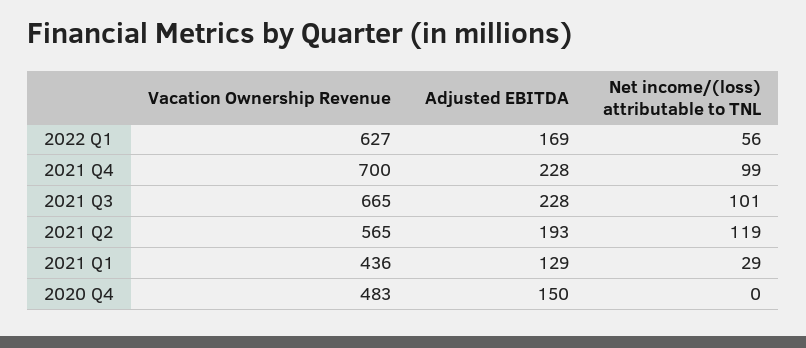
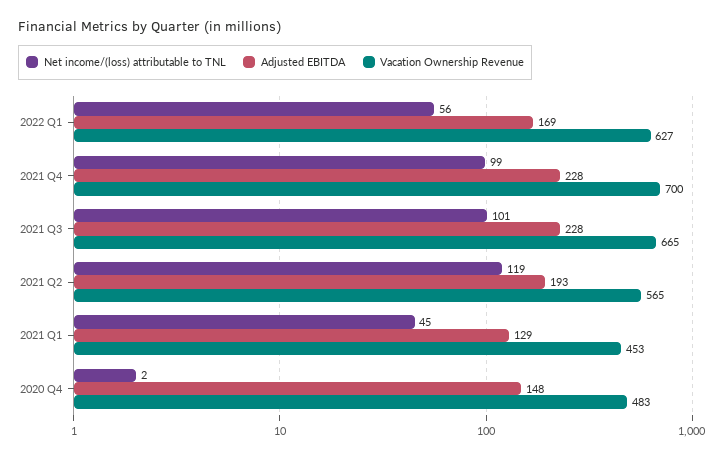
  {
    "Vacation Ownership Revenue": {
      "2022 Q1": 627,
      "2021 Q4": 700,
      "2021 Q3": 665,
      "2021 Q2": 565,
-     "2021 Q1": 436,
+     "2021 Q1": 453,
      "2020 Q4": 483
    },
    "Adjusted EBITDA": {
      "2022 Q1": 169,
      "2021 Q4": 228,
      "2021 Q3": 228,
      "2021 Q2": 193,
      "2021 Q1": 129,
-     "2020 Q4": 150
+     "2020 Q4": 148
    },
    "Net income/(loss) attributable to TNL": {
      "2022 Q1": 56,
      "2021 Q4": 99,
      "2021 Q3": 101,
      "2021 Q2": 119,
-     "2021 Q1": 29,
+     "2021 Q1": 45,
-     "2020 Q4": 0
+     "2020 Q4": 2
    }
  }

